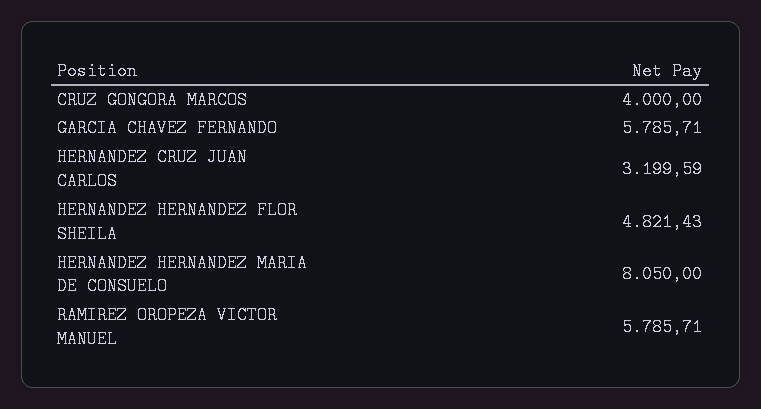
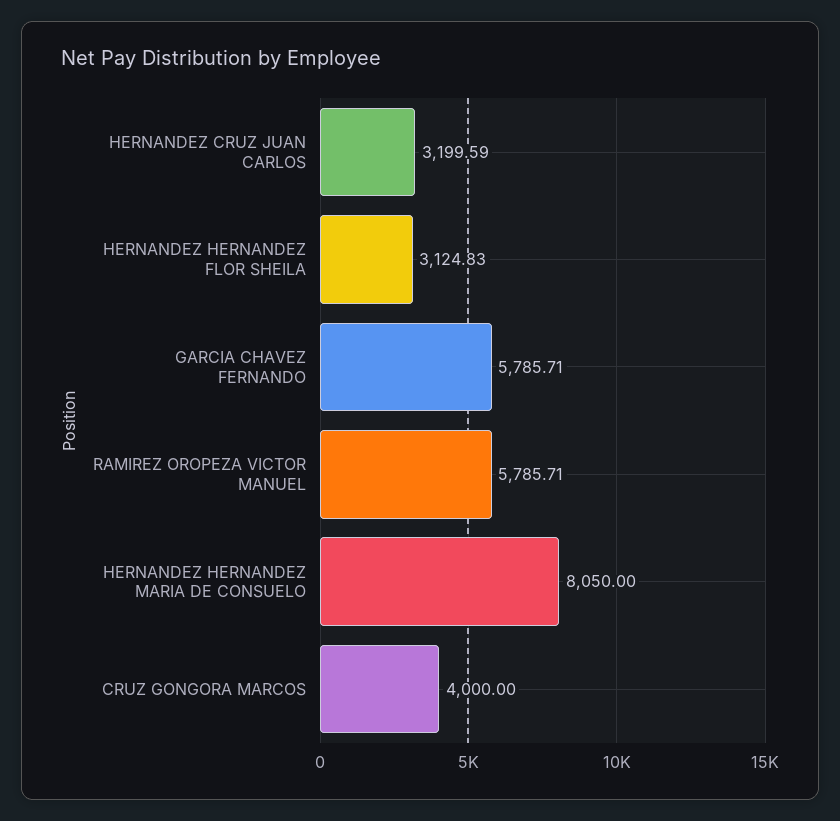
  {
    "CRUZ GONGORA MARCOS": 4000,
    "GARCIA CHAVEZ FERNANDO": 5785.71,
    "HERNANDEZ CRUZ JUAN CARLOS": 3199.59,
-   "HERNANDEZ HERNANDEZ FLOR SHEILA": 4821.43,
+   "HERNANDEZ HERNANDEZ FLOR SHEILA": 3124.83,
    "HERNANDEZ HERNANDEZ MARIA DE CONSUELO": 8050,
    "RAMIREZ OROPEZA VICTOR MANUEL": 5785.71
  }

